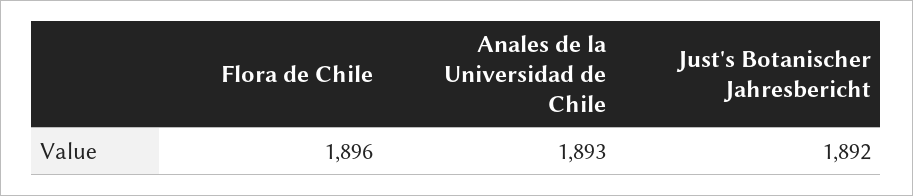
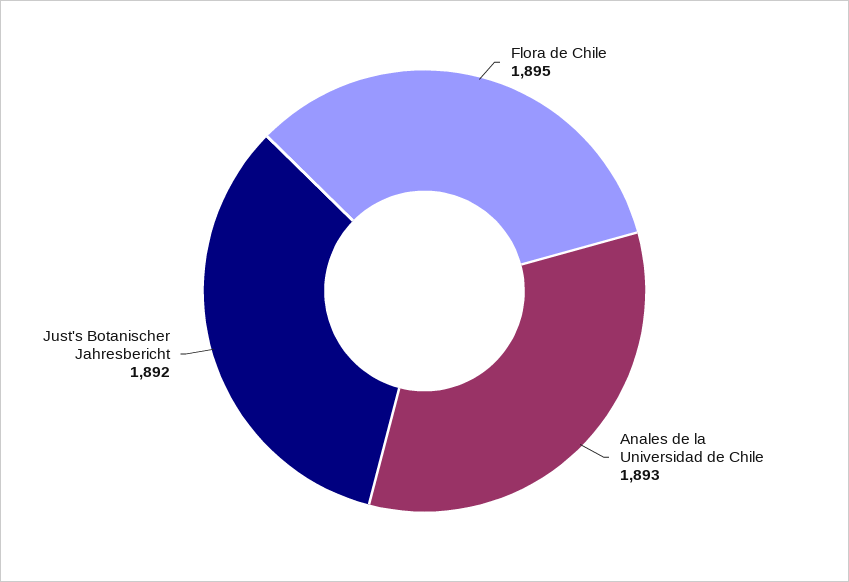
  {
-   "Flora de Chile": 1896,
+   "Flora de Chile": 1895,
    "Anales de la Universidad de Chile": 1893,
    "Just's Botanischer Jahresbericht": 1892
  }

